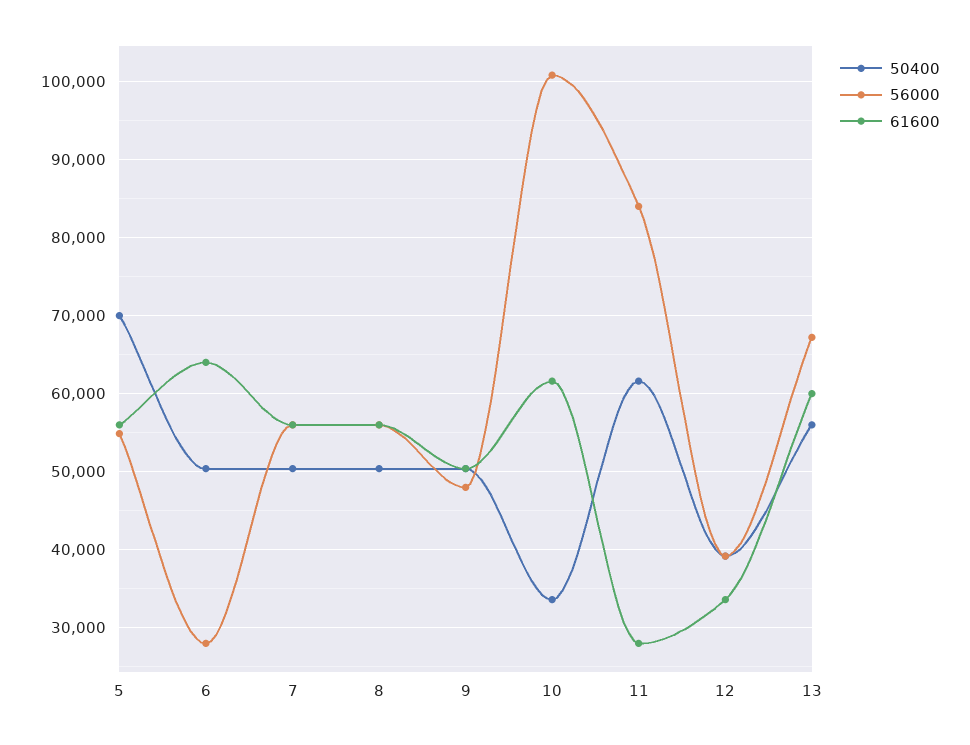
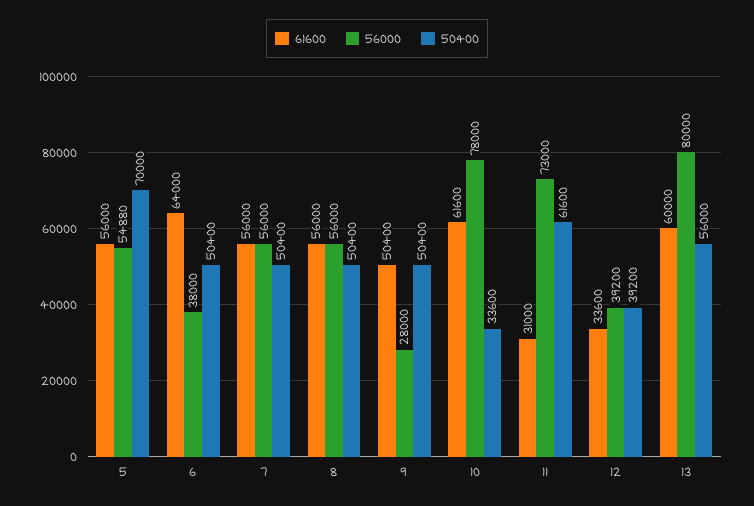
  {
    "50400": {
      "5": 70000,
      "6": 50400,
      "7": 50400,
      "8": 50400,
      "9": 50400,
      "10": 33600,
      "11": 61600,
      "12": 39200,
      "13": 56000
    },
    "56000": {
      "5": 54880,
-     "6": 28000,
+     "6": 38000,
      "7": 56000,
      "8": 56000,
-     "9": 48000,
+     "9": 28000,
-     "10": 101000,
+     "10": 78000,
-     "11": 84000,
+     "11": 73000,
      "12": 39200,
-     "13": 67000
+     "13": 80000
    },
    "61600": {
      "5": 56000,
      "6": 64000,
      "7": 56000,
      "8": 56000,
      "9": 50400,
      "10": 61600,
-     "11": 28000,
+     "11": 31000,
      "12": 33600,
      "13": 60000
    }
  }

